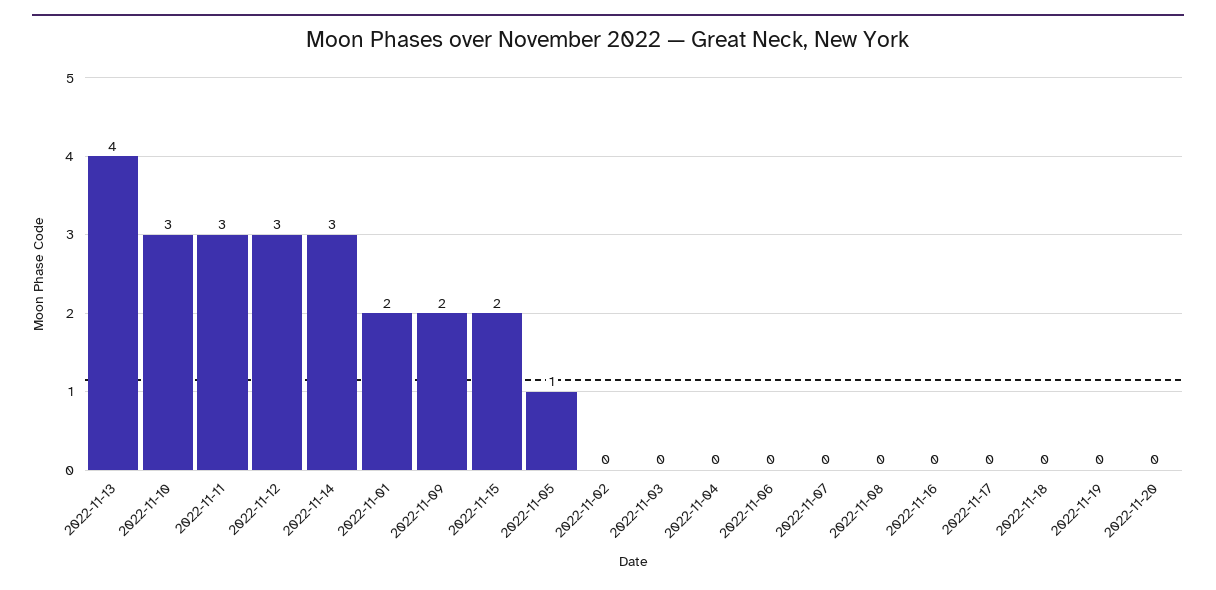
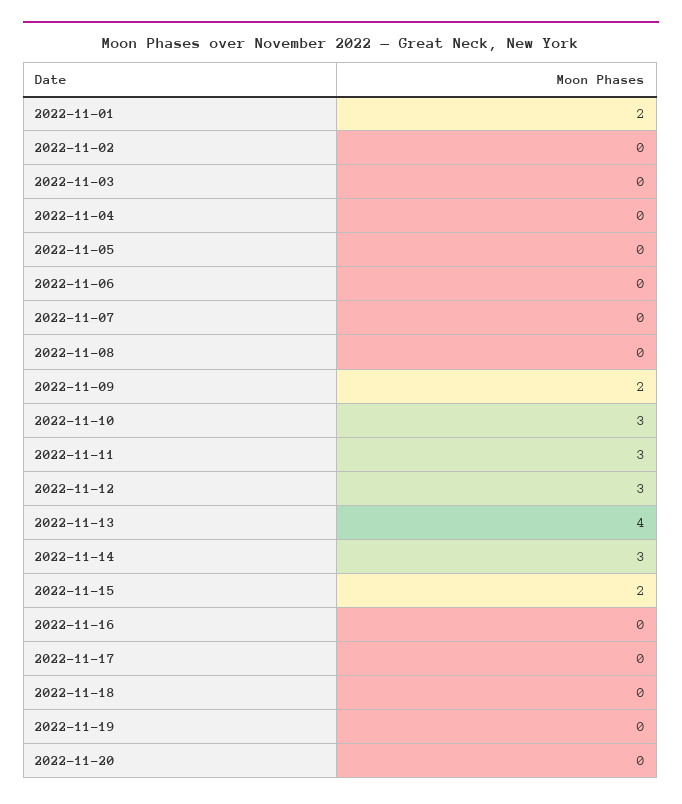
  {
    "2022-11-13": 4,
    "2022-11-10": 3,
    "2022-11-11": 3,
    "2022-11-12": 3,
    "2022-11-14": 3,
    "2022-11-01": 2,
    "2022-11-09": 2,
    "2022-11-15": 2,
-   "2022-11-05": 1,
+   "2022-11-05": 0,
    "2022-11-02": 0,
    "2022-11-03": 0,
    "2022-11-04": 0,
    "2022-11-06": 0,
    "2022-11-07": 0,
    "2022-11-08": 0,
    "2022-11-16": 0,
    "2022-11-17": 0,
    "2022-11-18": 0,
    "2022-11-19": 0,
    "2022-11-20": 0
  }

